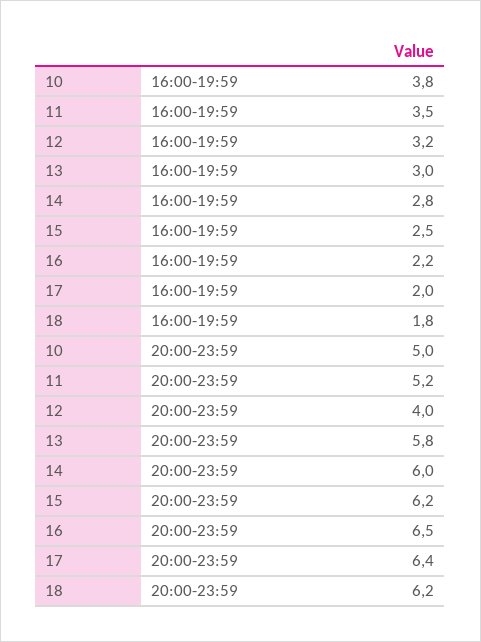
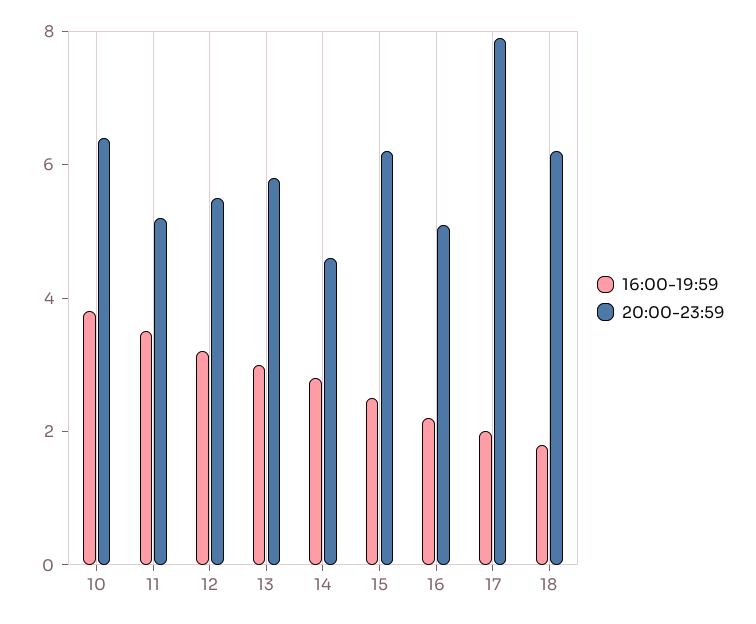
  {
    "16:00-19:59": {
      "10": 3.8,
      "11": 3.5,
      "12": 3.2,
      "13": 3,
      "14": 2.8,
      "15": 2.5,
      "16": 2.2,
      "17": 2,
      "18": 1.8
    },
    "20:00-23:59": {
-     "10": 5,
+     "10": 6.5,
      "11": 5.2,
-     "12": 4,
+     "12": 5.5,
      "13": 5.8,
-     "14": 6,
+     "14": 4.5,
      "15": 6.2,
-     "16": 6.5,
+     "16": 5,
-     "17": 6.4,
+     "17": 8,
      "18": 6.2
    }
  }

